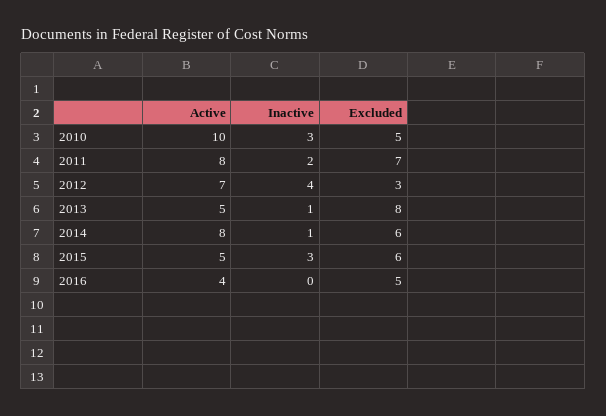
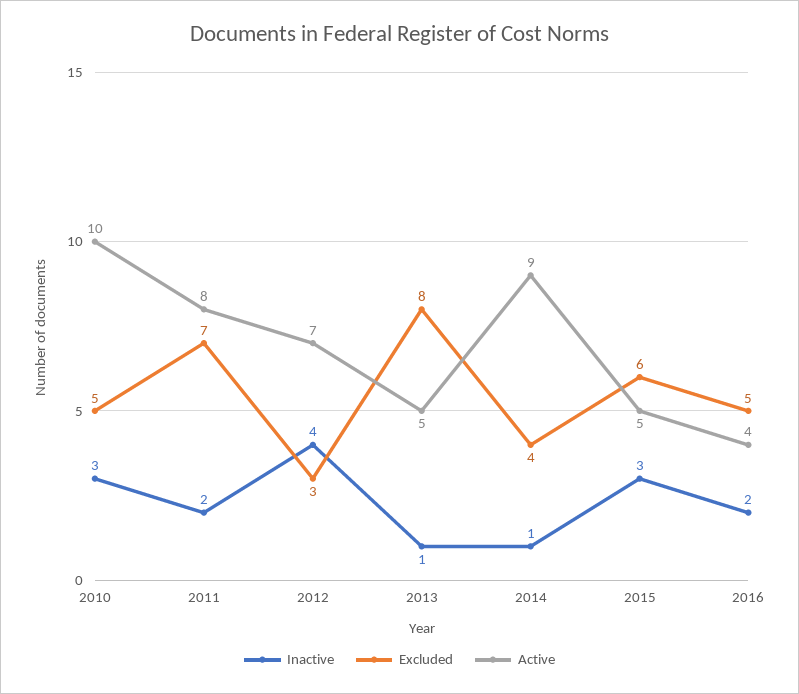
  {
    "Active": {
      "2010": 10,
      "2011": 8,
      "2012": 7,
      "2013": 5,
-     "2014": 8,
+     "2014": 9,
      "2015": 5,
      "2016": 4
    },
    "Inactive": {
      "2010": 3,
      "2011": 2,
      "2012": 4,
      "2013": 1,
      "2014": 1,
      "2015": 3,
-     "2016": 0
+     "2016": 2
    },
    "Excluded": {
      "2010": 5,
      "2011": 7,
      "2012": 3,
      "2013": 8,
-     "2014": 6,
+     "2014": 4,
      "2015": 6,
      "2016": 5
    }
  }

